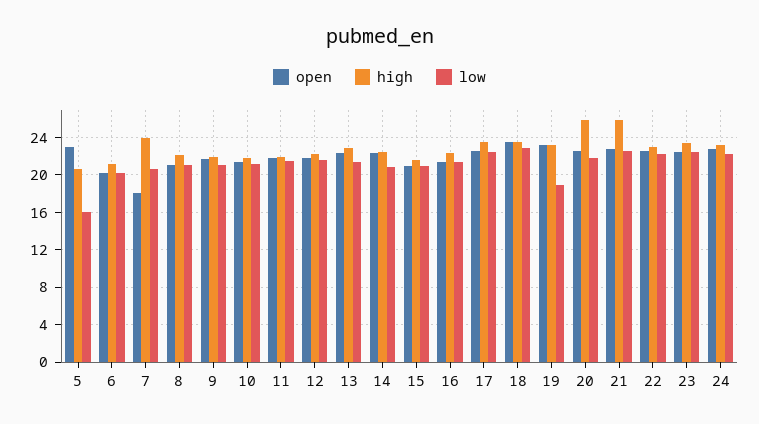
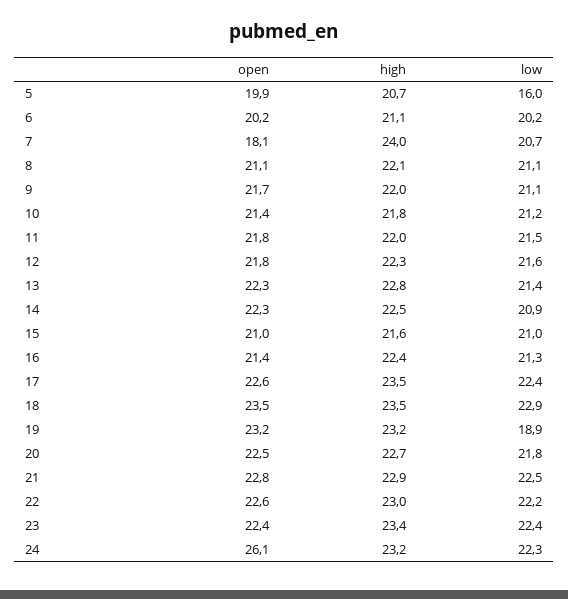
  {
    "open": {
-     "5": 23,
+     "5": 19.9,
      "6": 20.2,
      "7": 18.1,
      "8": 21.1,
      "9": 21.7,
      "10": 21.4,
      "11": 21.8,
      "12": 21.8,
      "13": 22.3,
      "14": 22.3,
      "15": 21,
      "16": 21.4,
      "17": 22.6,
      "18": 23.5,
      "19": 23.2,
      "20": 22.5,
      "21": 22.8,
      "22": 22.6,
      "23": 22.4,
-     "24": 23
+     "24": 26.1
    },
    "high": {
      "5": 20.7,
      "6": 21.1,
      "7": 24,
      "8": 22.1,
      "9": 22,
      "10": 21.8,
      "11": 22,
      "12": 22.3,
      "13": 22.8,
      "14": 22.5,
      "15": 21.6,
      "16": 22.4,
      "17": 23.5,
      "18": 23.5,
      "19": 23.2,
-     "20": 26,
+     "20": 22.7,
-     "21": 26,
+     "21": 22.9,
      "22": 23,
      "23": 23.4,
      "24": 23.2
    },
    "low": {
      "5": 16,
      "6": 20.2,
      "7": 20.7,
      "8": 21.1,
      "9": 21.1,
      "10": 21.2,
      "11": 21.5,
      "12": 21.6,
      "13": 21.4,
      "14": 20.9,
      "15": 21,
      "16": 21.3,
      "17": 22.4,
      "18": 22.9,
      "19": 18.9,
      "20": 21.8,
      "21": 22.5,
      "22": 22.2,
      "23": 22.4,
      "24": 22.3
    }
  }

